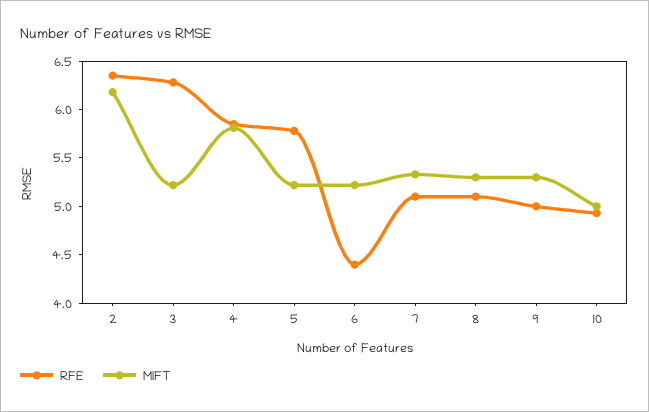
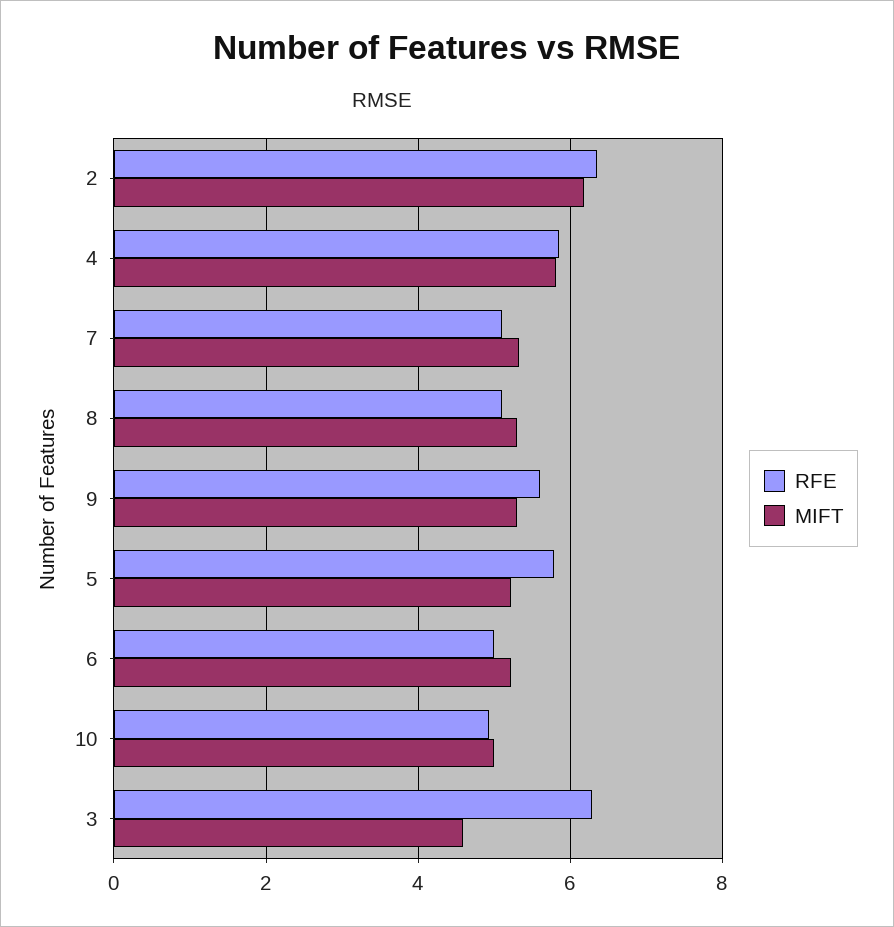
  {
    "RFE": {
      "2": 6.4,
      "3": 6.3,
      "4": 5.9,
      "5": 5.8,
-     "6": 4.4,
+     "6": 5,
      "7": 5.1,
      "8": 5.1,
-     "9": 5,
+     "9": 5.6,
      "10": 4.9
    },
    "MIFT": {
      "2": 6.2,
-     "3": 5.2,
+     "3": 4.6,
      "4": 5.8,
      "5": 5.2,
      "6": 5.2,
      "7": 5.3,
      "8": 5.3,
      "9": 5.3,
      "10": 5
    }
  }

